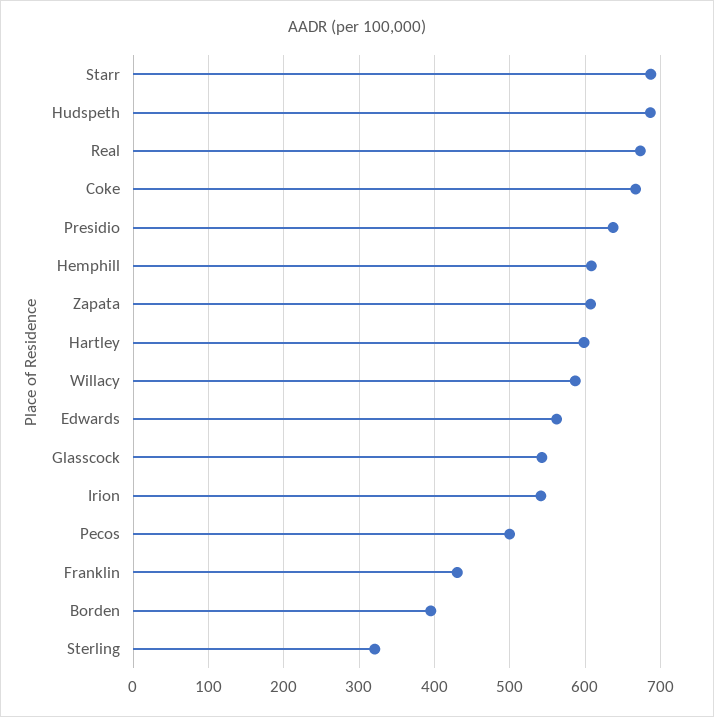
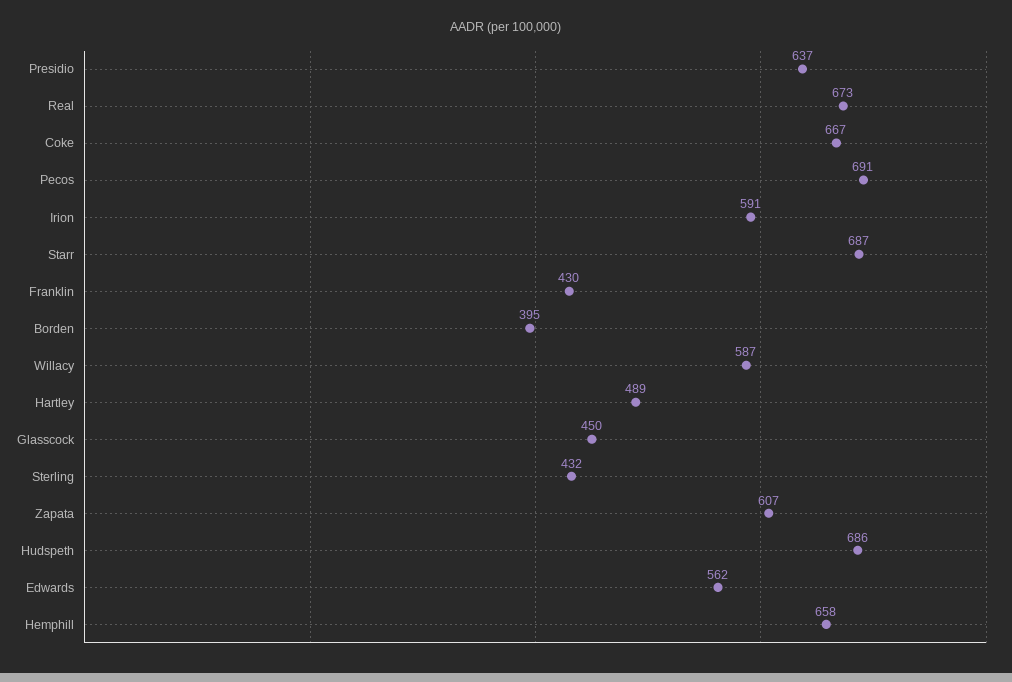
  {
    "Starr": 687,
    "Hudspeth": 686,
    "Real": 673,
    "Coke": 667,
    "Presidio": 637,
-   "Hemphill": 610,
+   "Hemphill": 658,
    "Zapata": 607,
-   "Hartley": 600,
+   "Hartley": 489,
    "Willacy": 587,
    "Edwards": 562,
-   "Glasscock": 540,
+   "Glasscock": 450,
-   "Irion": 540,
+   "Irion": 591,
-   "Pecos": 500,
+   "Pecos": 691,
    "Franklin": 430,
    "Borden": 395,
-   "Sterling": 320
+   "Sterling": 432
  }

